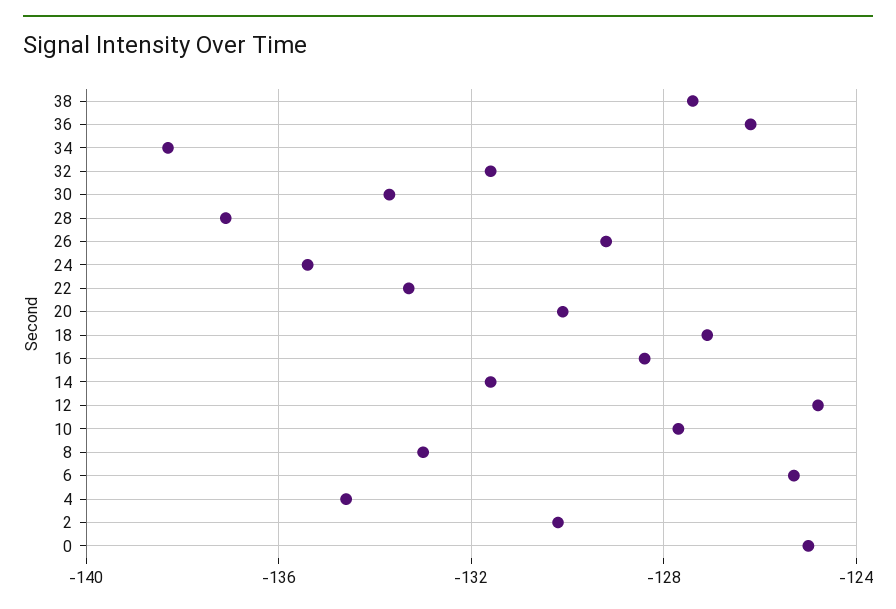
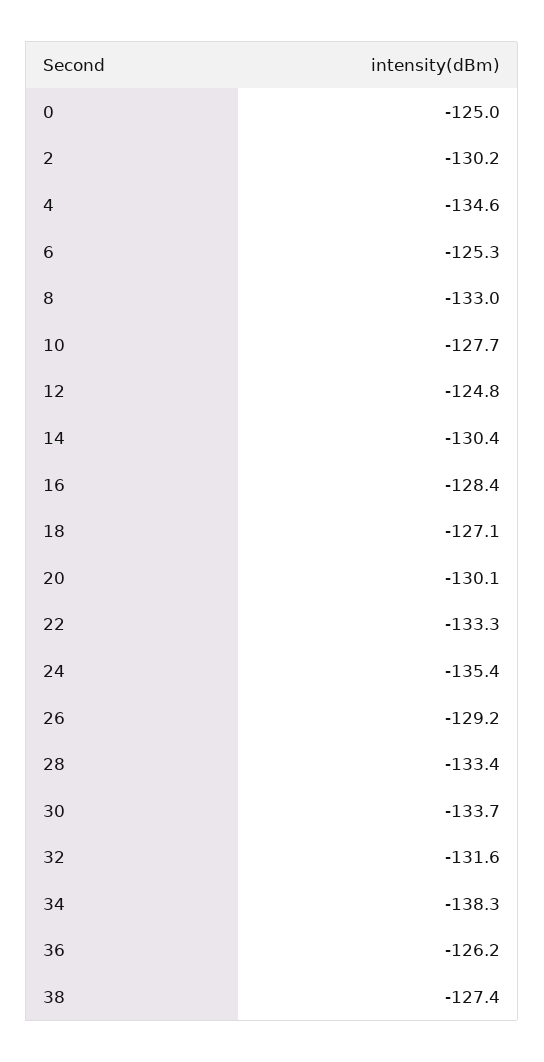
  {
    "38": -127.4,
    "36": -126.2,
    "34": -138.3,
    "32": -131.6,
    "30": -133.7,
-   "28": -137,
+   "28": -133.4,
    "26": -129.2,
    "24": -135.4,
    "22": -133.3,
    "20": -130.1,
    "18": -127.1,
    "16": -128.4,
-   "14": -131.5,
+   "14": -130.4,
    "12": -124.8,
    "10": -127.7,
    "8": -133,
    "6": -125.3,
    "4": -134.6,
    "2": -130.2,
    "0": -125
  }

